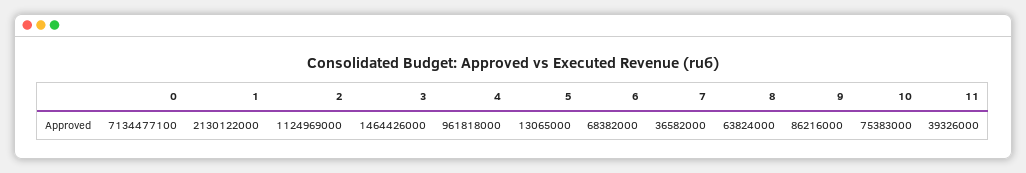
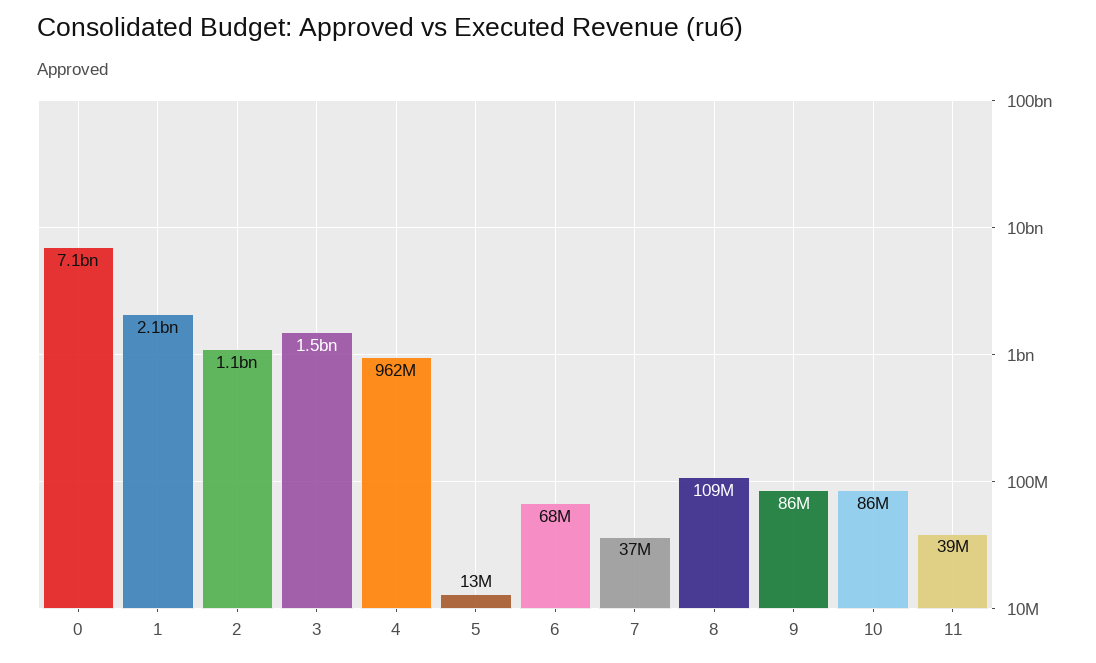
  {
    "0": 7134477100,
    "1": 2130122000,
    "2": 1124969000,
    "3": 1464426000,
    "4": 961818000,
    "5": 13065000,
    "6": 68382000,
    "7": 36582000,
-   "8": 63824000,
+   "8": 109000000,
    "9": 86216000,
-   "10": 75383000,
+   "10": 86000000,
    "11": 39326000
  }

